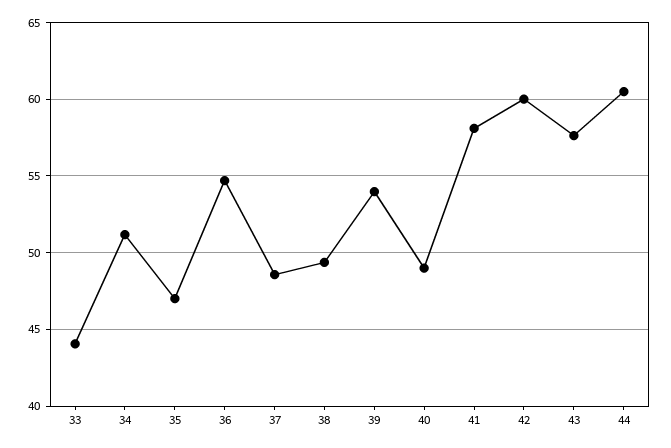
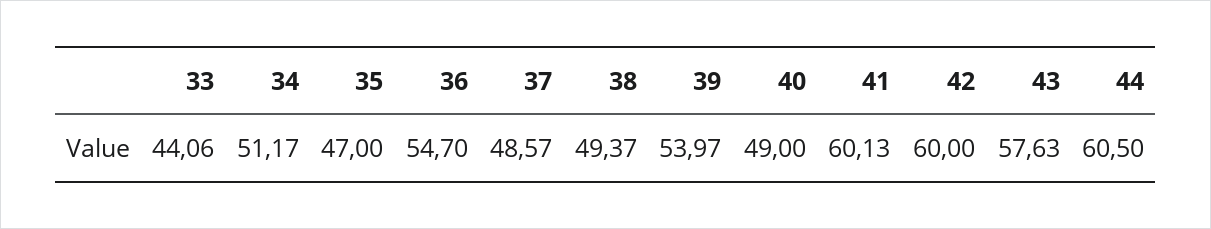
  {
    "33": 44.06,
    "34": 51.17,
    "35": 47,
    "36": 54.7,
    "37": 48.57,
    "38": 49.37,
    "39": 53.97,
    "40": 49,
-   "41": 58,
+   "41": 60.13,
    "42": 60,
    "43": 57.63,
    "44": 60.5
  }

